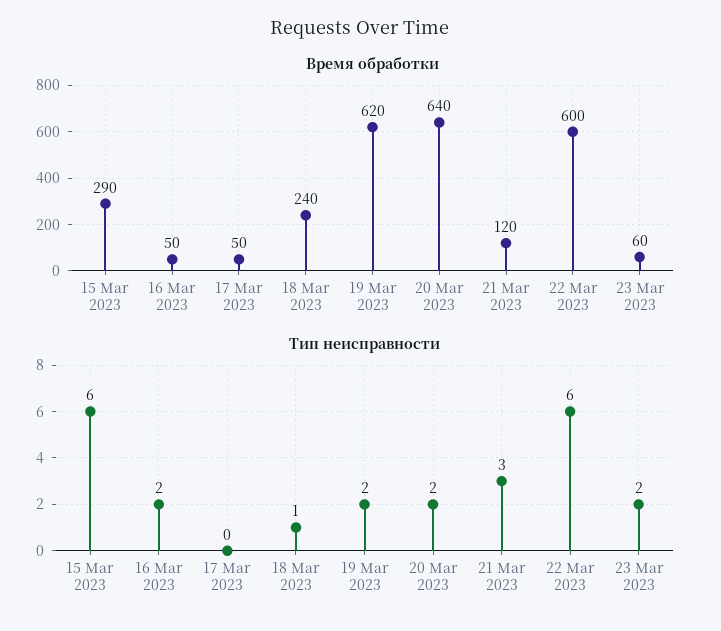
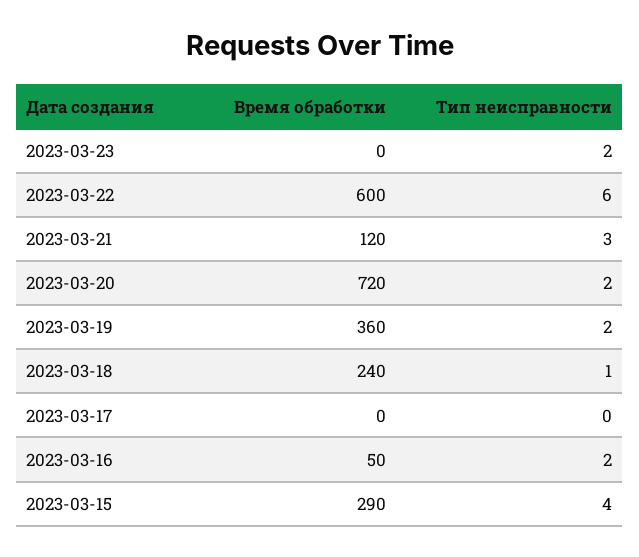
  {
    "Время обработки": {
      "15 Mar 2023": 290,
      "16 Mar 2023": 50,
-     "17 Mar 2023": 50,
+     "17 Mar 2023": 0,
      "18 Mar 2023": 240,
-     "19 Mar 2023": 620,
+     "19 Mar 2023": 360,
-     "20 Mar 2023": 640,
+     "20 Mar 2023": 720,
      "21 Mar 2023": 120,
      "22 Mar 2023": 600,
-     "23 Mar 2023": 60
+     "23 Mar 2023": 0
    },
    "Тип неисправности": {
-     "15 Mar 2023": 6,
+     "15 Mar 2023": 4,
      "16 Mar 2023": 2,
      "17 Mar 2023": 0,
      "18 Mar 2023": 1,
      "19 Mar 2023": 2,
      "20 Mar 2023": 2,
      "21 Mar 2023": 3,
      "22 Mar 2023": 6,
      "23 Mar 2023": 2
    }
  }

